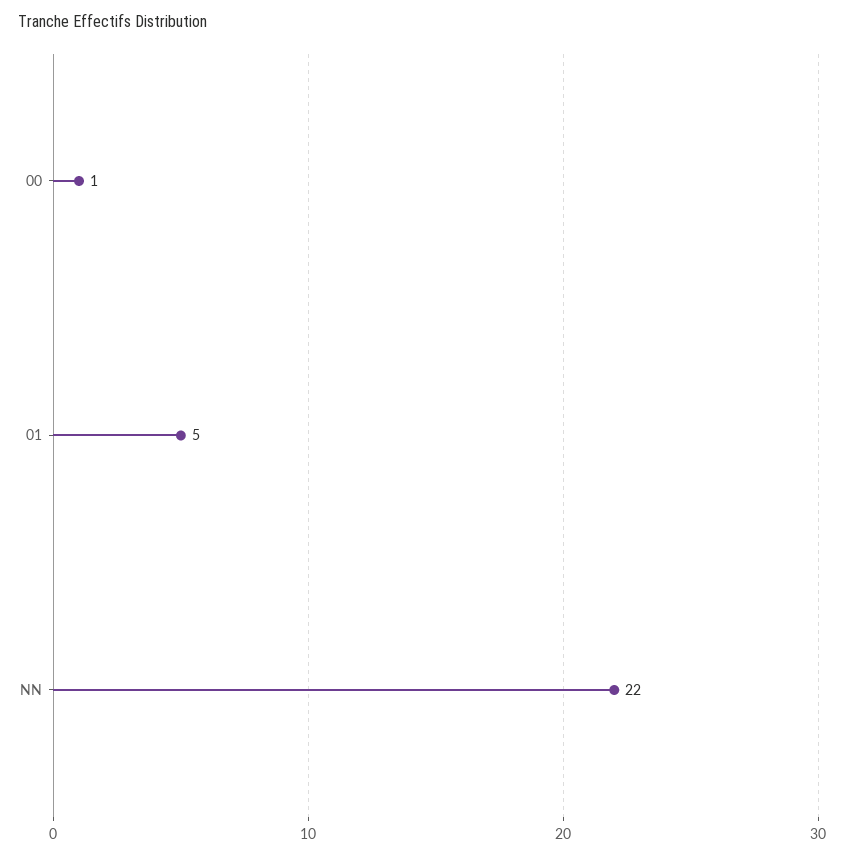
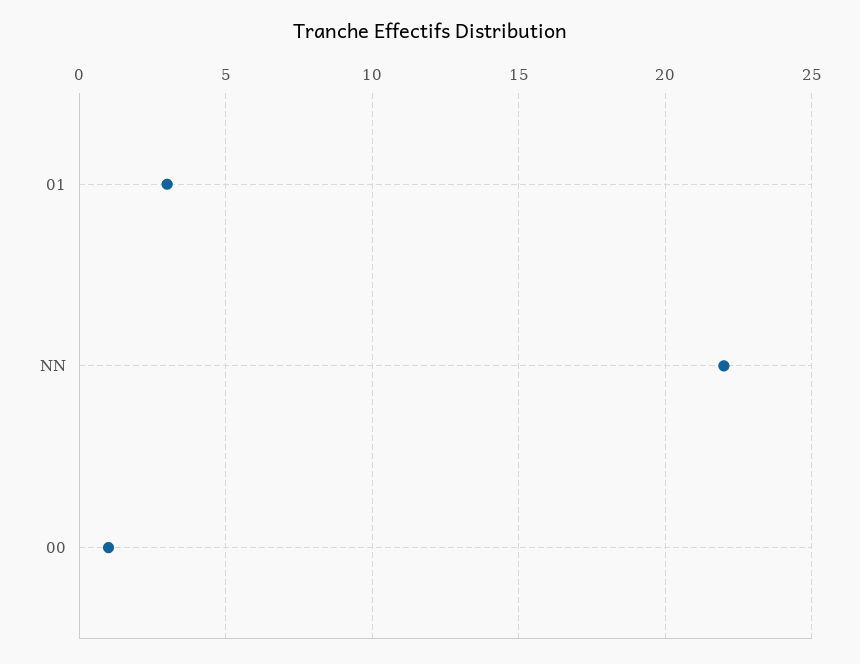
  {
    "00": 1,
-   "01": 5,
+   "01": 3,
    "NN": 22
  }

